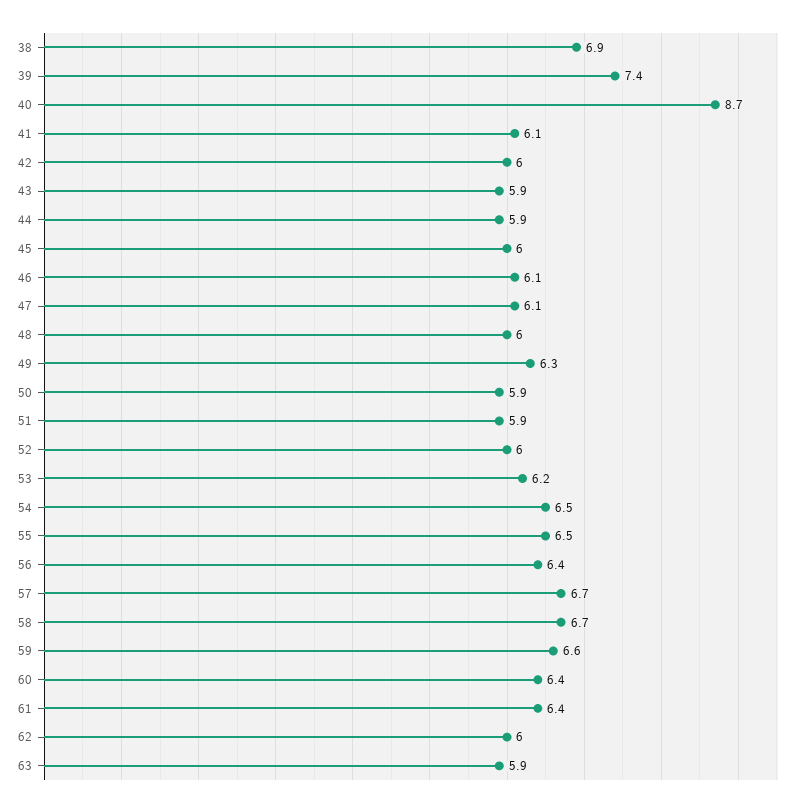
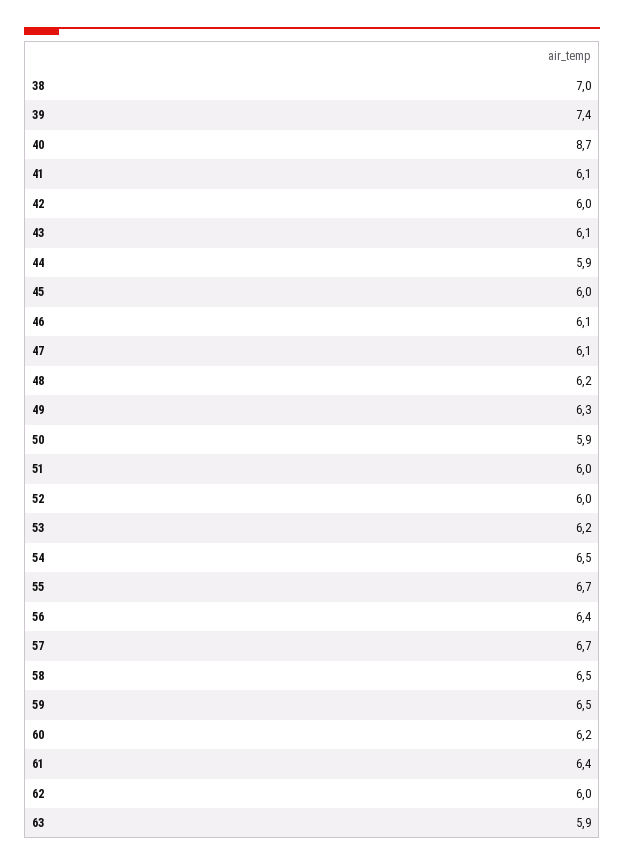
  {
-   "38": 6.9,
+   "38": 7,
    "39": 7.4,
    "40": 8.7,
    "41": 6.1,
    "42": 6,
-   "43": 5.9,
+   "43": 6.1,
    "44": 5.9,
    "45": 6,
    "46": 6.1,
    "47": 6.1,
-   "48": 6,
+   "48": 6.2,
    "49": 6.3,
    "50": 5.9,
-   "51": 5.9,
+   "51": 6,
    "52": 6,
    "53": 6.2,
    "54": 6.5,
-   "55": 6.5,
+   "55": 6.7,
    "56": 6.4,
    "57": 6.7,
-   "58": 6.7,
+   "58": 6.5,
-   "59": 6.6,
+   "59": 6.5,
-   "60": 6.4,
+   "60": 6.2,
    "61": 6.4,
    "62": 6,
    "63": 5.9
  }

